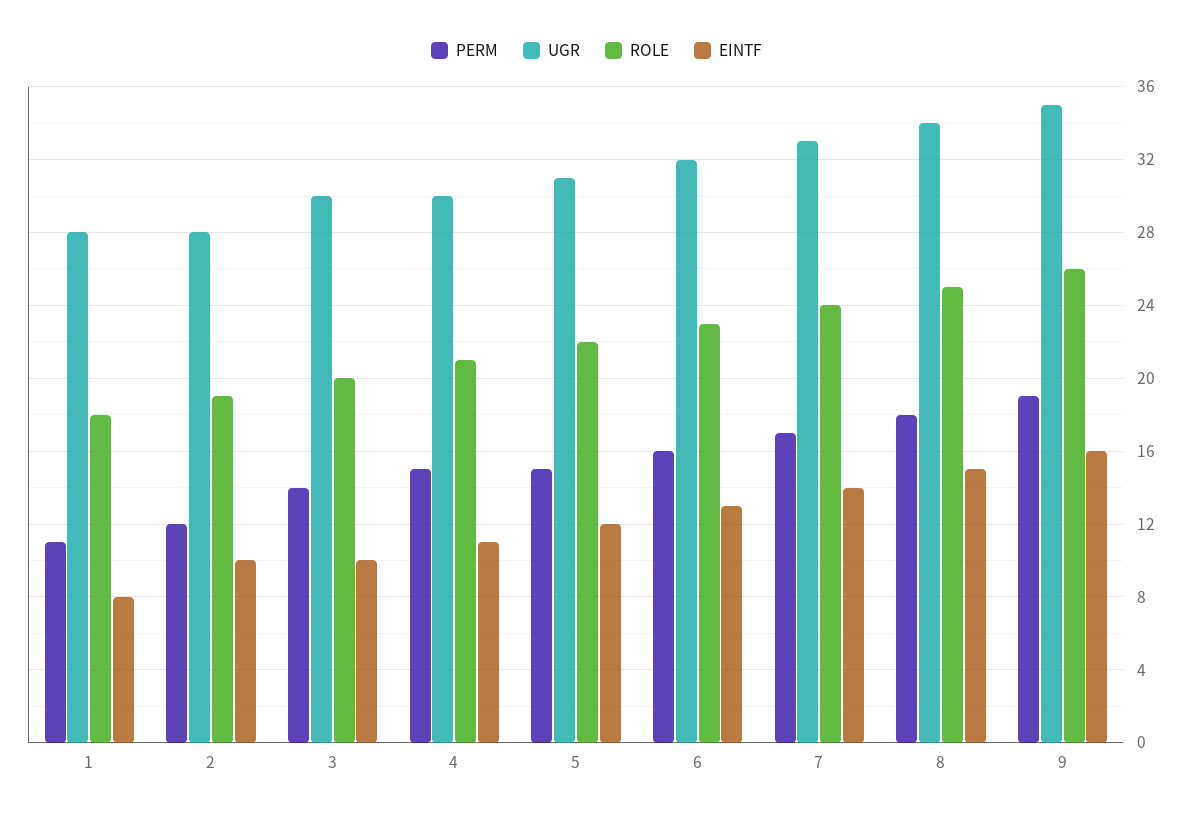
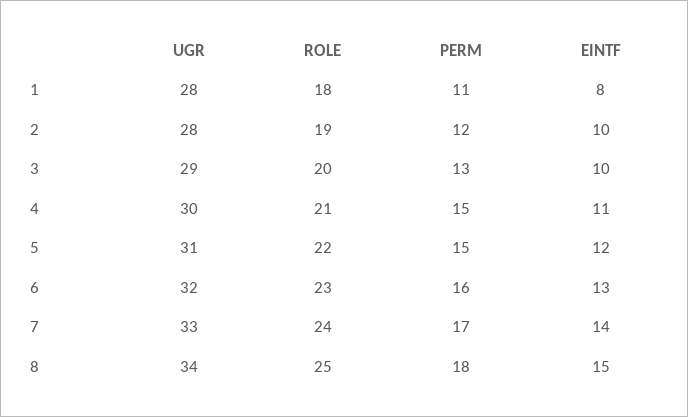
  {
    "PERM": {
      "1": 11,
      "2": 12,
-     "3": 14,
+     "3": 13,
      "4": 15,
      "5": 15,
      "6": 16,
      "7": 17,
-     "8": 18,
+     "8": 18
-     "9": 19
    },
    "UGR": {
      "1": 28,
      "2": 28,
-     "3": 30,
+     "3": 29,
      "4": 30,
      "5": 31,
      "6": 32,
      "7": 33,
-     "8": 34,
+     "8": 34
-     "9": 35
    },
    "ROLE": {
      "1": 18,
      "2": 19,
      "3": 20,
      "4": 21,
      "5": 22,
      "6": 23,
      "7": 24,
-     "8": 25,
+     "8": 25
-     "9": 26
    },
    "EINTF": {
      "1": 8,
      "2": 10,
      "3": 10,
      "4": 11,
      "5": 12,
      "6": 13,
      "7": 14,
-     "8": 15,
+     "8": 15
-     "9": 16
    }
  }

